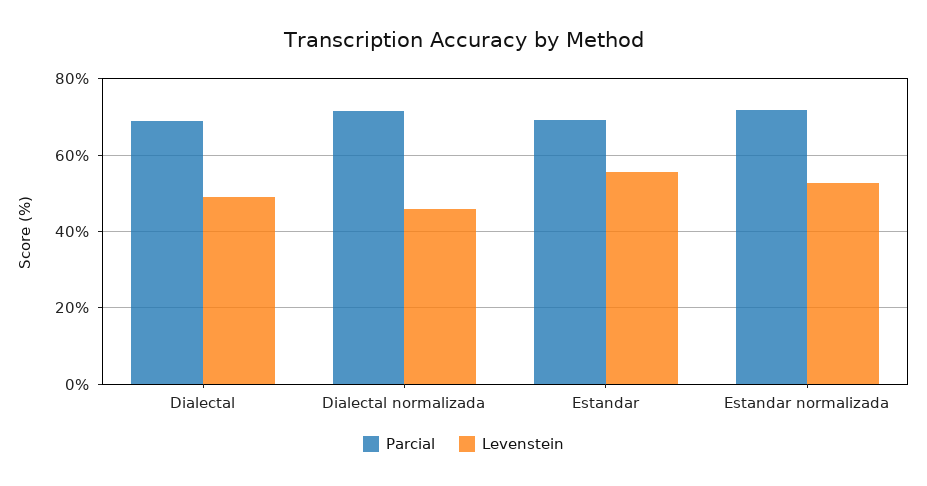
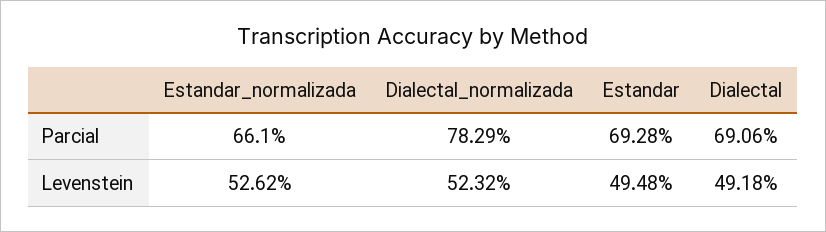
  {
    "Parcial": {
      "Dialectal": 69.06,
-     "Dialectal normalizada": 72,
+     "Dialectal normalizada": 78.29,
      "Estandar": 69.28,
-     "Estandar normalizada": 72
+     "Estandar normalizada": 66.1
    },
    "Levenstein": {
      "Dialectal": 49.18,
-     "Dialectal normalizada": 46,
+     "Dialectal normalizada": 52.32,
-     "Estandar": 56,
+     "Estandar": 49.48,
      "Estandar normalizada": 52.62
    }
  }

